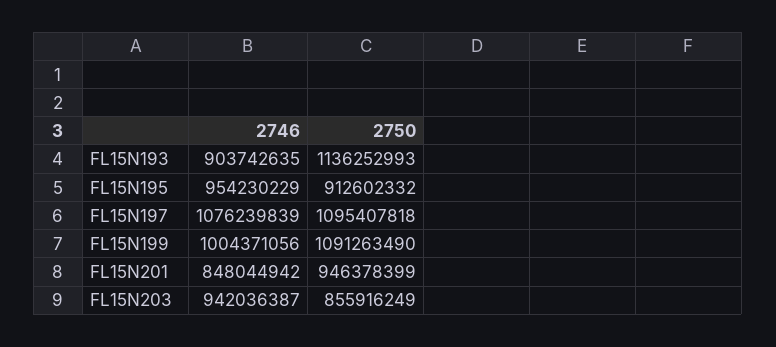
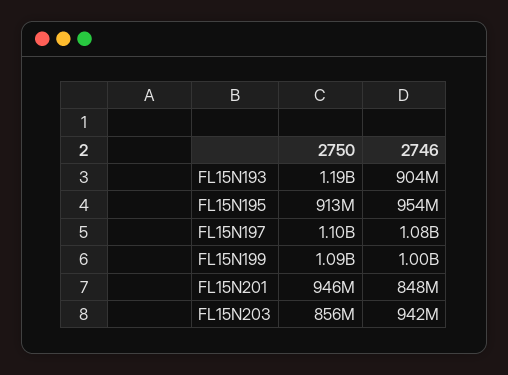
  {
    "2746": {
      "FL15N193": 903742635,
      "FL15N195": 954230229,
      "FL15N197": 1076239839,
      "FL15N199": 1004371056,
      "FL15N201": 848044942,
      "FL15N203": 942036387
    },
    "2750": {
-     "FL15N193": 1136252993,
+     "FL15N193": 1190000000,
      "FL15N195": 912602332,
      "FL15N197": 1095407818,
      "FL15N199": 1091263490,
      "FL15N201": 946378399,
      "FL15N203": 855916249
    }
  }

